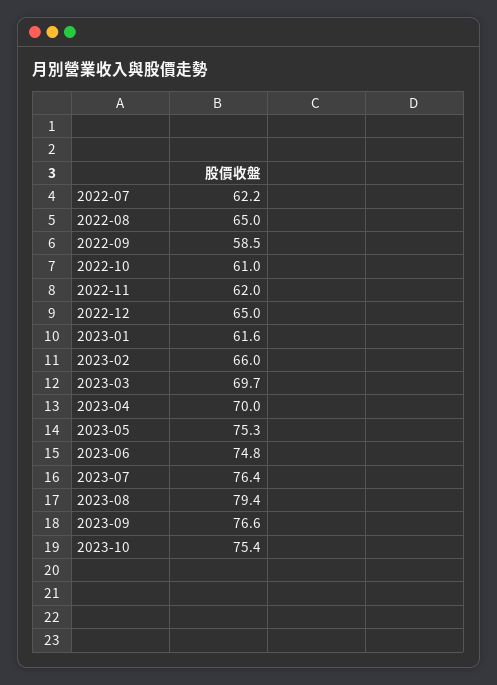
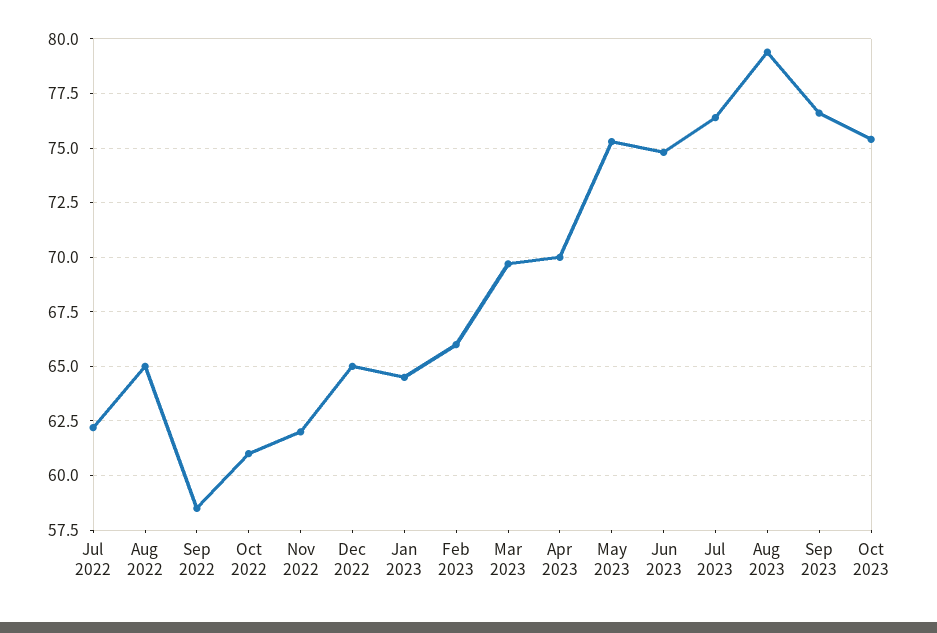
  {
    "2022-07": 62.2,
    "2022-08": 65,
    "2022-09": 58.5,
    "2022-10": 61,
    "2022-11": 62,
    "2022-12": 65,
-   "2023-01": 61.6,
+   "2023-01": 64.5,
    "2023-02": 66,
    "2023-03": 69.7,
    "2023-04": 70,
    "2023-05": 75.3,
    "2023-06": 74.8,
    "2023-07": 76.4,
    "2023-08": 79.4,
    "2023-09": 76.6,
    "2023-10": 75.4
  }

